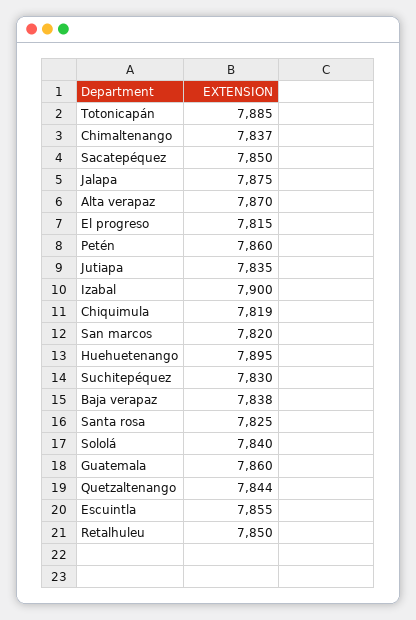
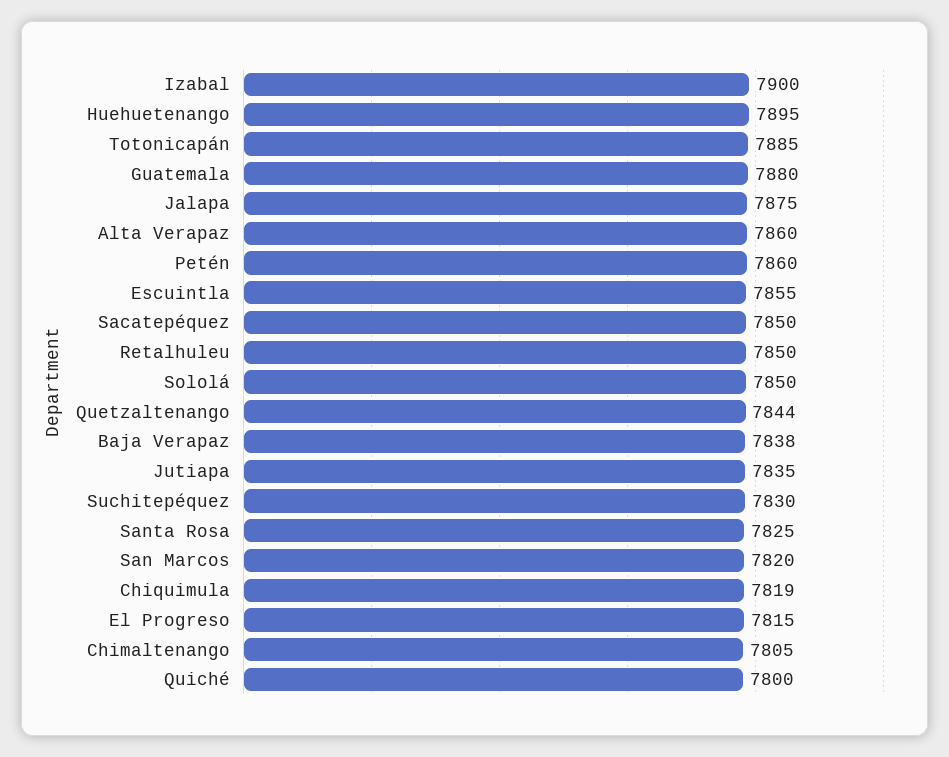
  {
    "Totonicapán": 7885,
-   "Chimaltenango": 7837,
+   "Chimaltenango": 7805,
    "Sacatepéquez": 7850,
    "Jalapa": 7875,
-   "Alta verapaz": 7870,
+   "Alta verapaz": 7860,
    "El progreso": 7815,
    "Petén": 7860,
    "Jutiapa": 7835,
    "Izabal": 7900,
    "Chiquimula": 7819,
    "San marcos": 7820,
    "Huehuetenango": 7895,
    "Suchitepéquez": 7830,
    "Baja verapaz": 7838,
    "Santa rosa": 7825,
-   "Sololá": 7840,
+   "Sololá": 7850,
-   "Guatemala": 7860,
+   "Guatemala": 7880,
    "Quetzaltenango": 7844,
    "Escuintla": 7855,
-   "Retalhuleu": 7850
+   "Retalhuleu": 7850,
+   "Quiché": 7800
  }

